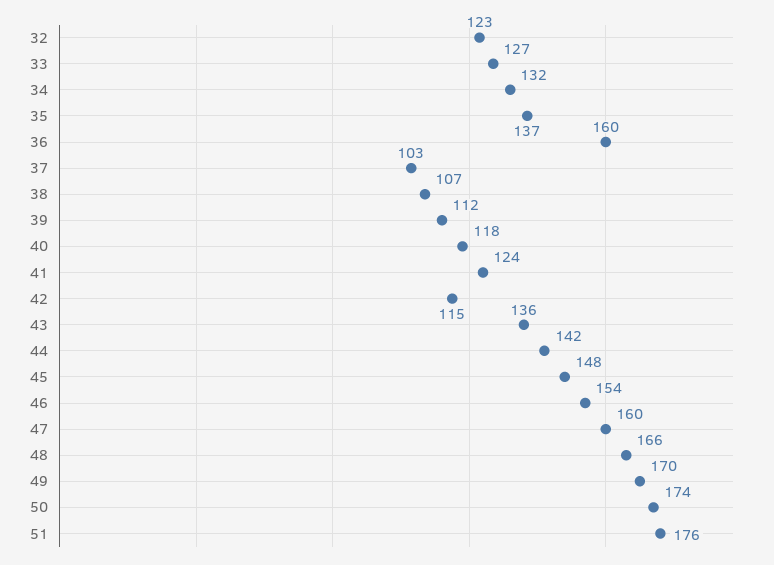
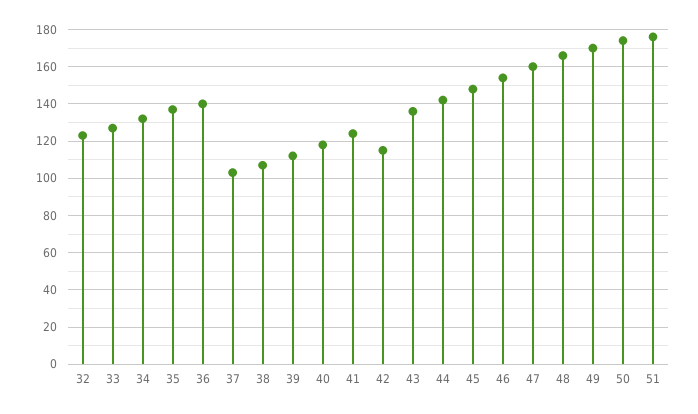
  {
    "32": 123,
    "33": 127,
    "34": 132,
    "35": 137,
-   "36": 160,
+   "36": 140,
    "37": 103,
    "38": 107,
    "39": 112,
    "40": 118,
    "41": 124,
    "42": 115,
    "43": 136,
    "44": 142,
    "45": 148,
    "46": 154,
    "47": 160,
    "48": 166,
    "49": 170,
    "50": 174,
    "51": 176
  }

